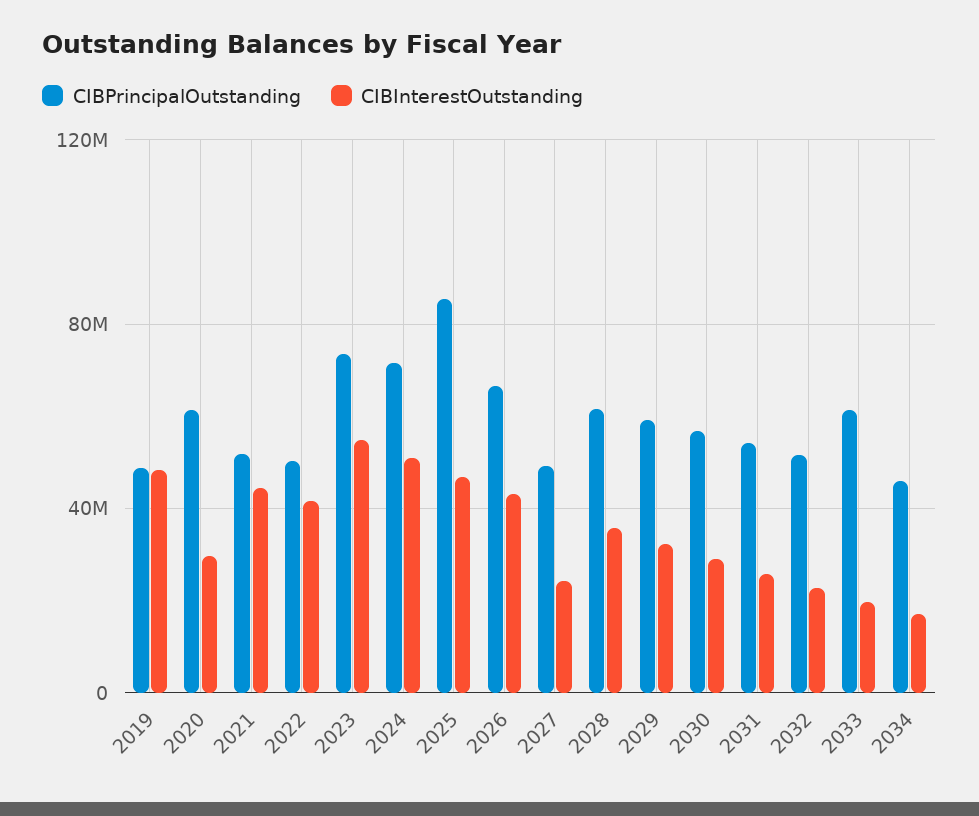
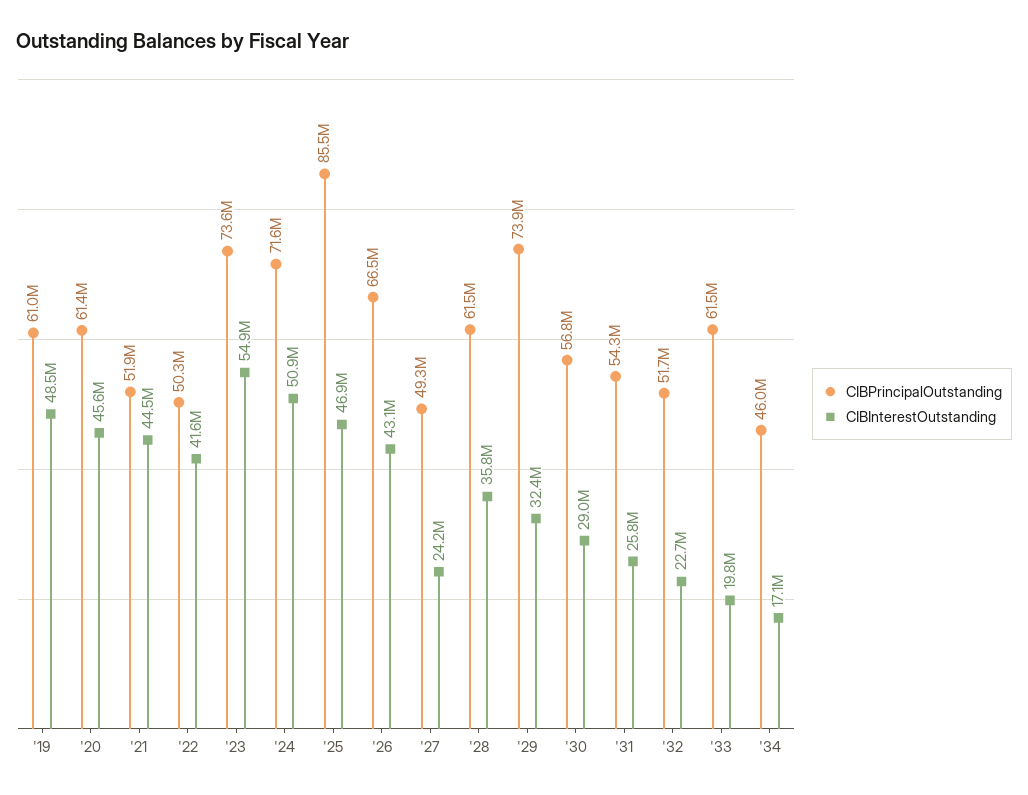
  {
    "CIBPrincipalOutstanding": {
-     "2019": 50000000,
+     "2019": 61000000,
      "2020": 61400000,
      "2021": 51900000,
      "2022": 50300000,
      "2023": 73600000,
      "2024": 71600000,
      "2025": 85500000,
      "2026": 66500000,
      "2027": 49300000,
      "2028": 61500000,
-     "2029": 60000000,
+     "2029": 73900000,
      "2030": 56800000,
      "2031": 54300000,
      "2032": 51700000,
      "2033": 61500000,
      "2034": 46000000
    },
    "CIBInterestOutstanding": {
      "2019": 48500000,
-     "2020": 30000000,
+     "2020": 45600000,
      "2021": 44500000,
      "2022": 41600000,
      "2023": 54900000,
      "2024": 50900000,
      "2025": 46900000,
      "2026": 43100000,
      "2027": 24200000,
      "2028": 35800000,
      "2029": 32400000,
      "2030": 29000000,
      "2031": 25800000,
      "2032": 22700000,
      "2033": 19800000,
      "2034": 17100000
    }
  }

